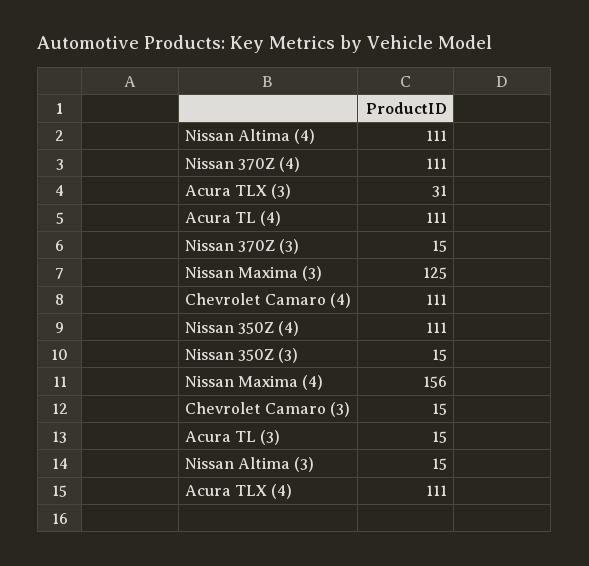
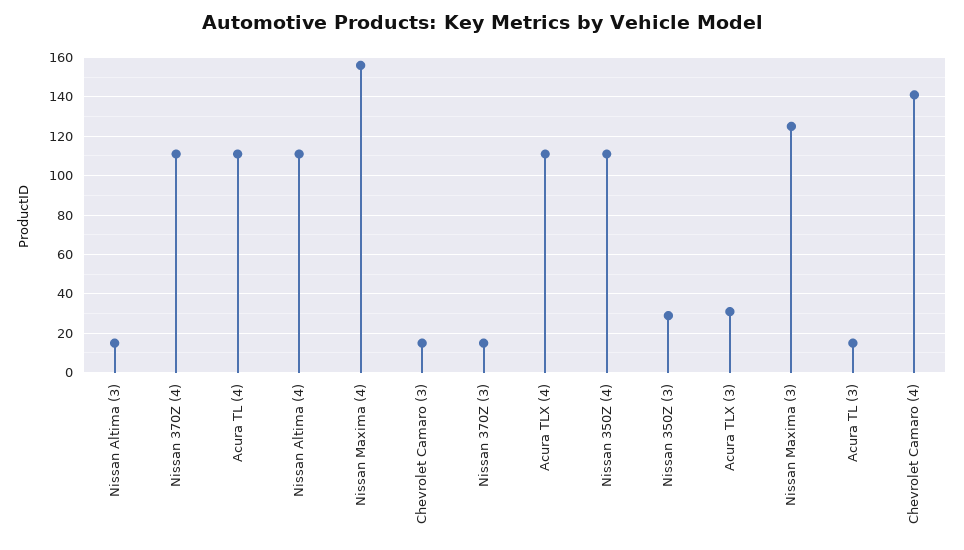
  {
    "Nissan Altima (4)": 111,
    "Nissan 370Z (4)": 111,
    "Acura TLX (3)": 31,
    "Acura TL (4)": 111,
    "Nissan 370Z (3)": 15,
    "Nissan Maxima (3)": 125,
-   "Chevrolet Camaro (4)": 111,
+   "Chevrolet Camaro (4)": 140,
    "Nissan 350Z (4)": 111,
-   "Nissan 350Z (3)": 15,
+   "Nissan 350Z (3)": 30,
    "Nissan Maxima (4)": 156,
    "Chevrolet Camaro (3)": 15,
    "Acura TL (3)": 15,
    "Nissan Altima (3)": 15,
    "Acura TLX (4)": 111
  }

